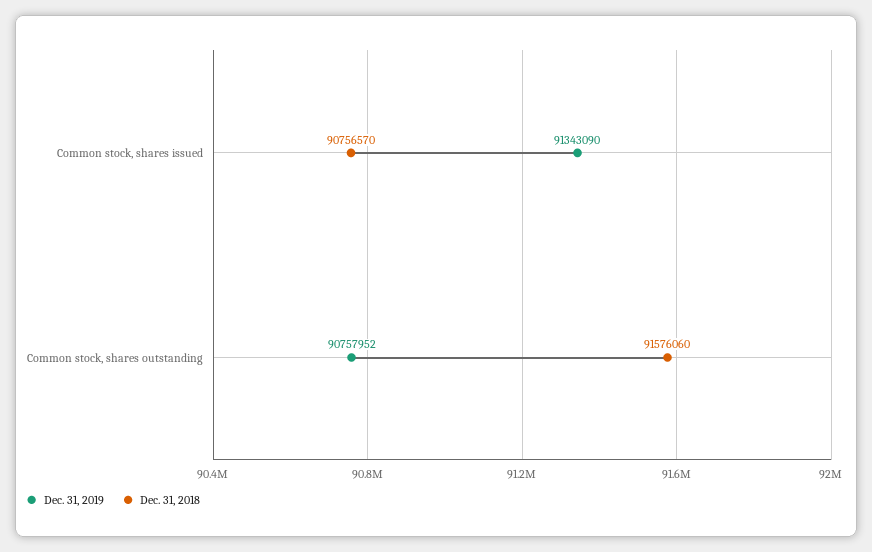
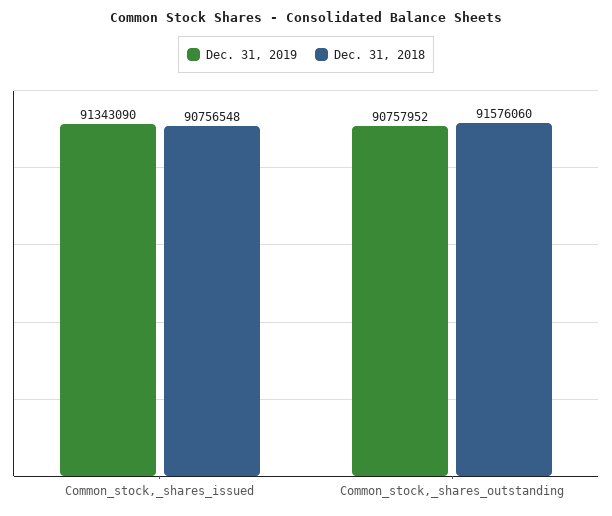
  {
    "Dec. 31, 2019": {
      "Common stock, shares issued": 91343090,
      "Common stock, shares outstanding": 90757952
    },
    "Dec. 31, 2018": {
-     "Common stock, shares issued": 90756570,
+     "Common stock, shares issued": 90756548,
      "Common stock, shares outstanding": 91576060
    }
  }

